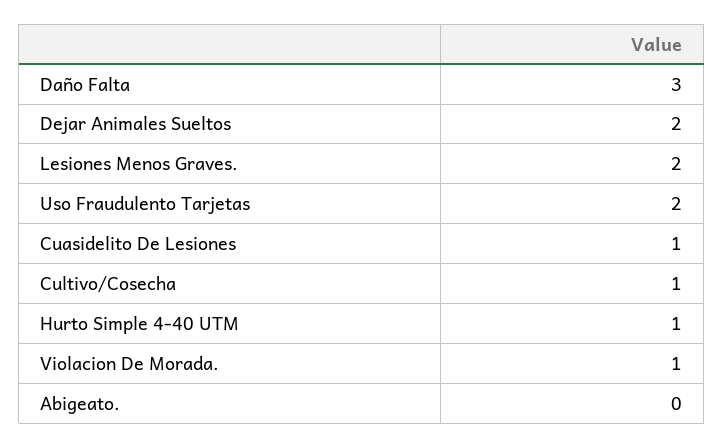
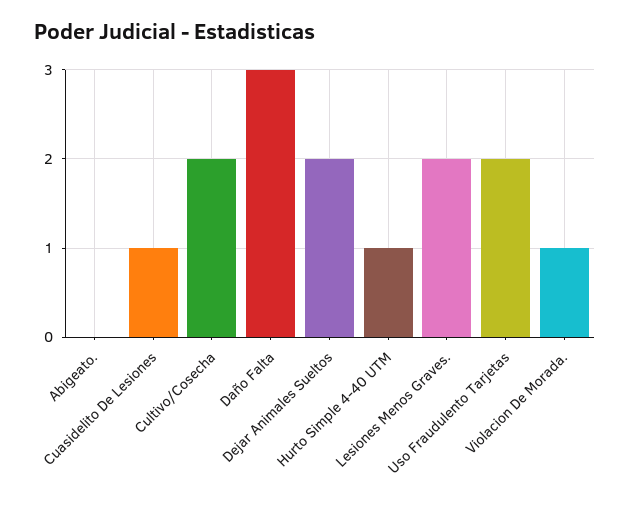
  {
    "Daño Falta": 3,
    "Dejar Animales Sueltos": 2,
    "Lesiones Menos Graves.": 2,
    "Uso Fraudulento Tarjetas": 2,
    "Cuasidelito De Lesiones": 1,
-   "Cultivo/Cosecha": 1,
+   "Cultivo/Cosecha": 2,
    "Hurto Simple 4-40 UTM": 1,
    "Violacion De Morada.": 1,
    "Abigeato.": 0
  }

